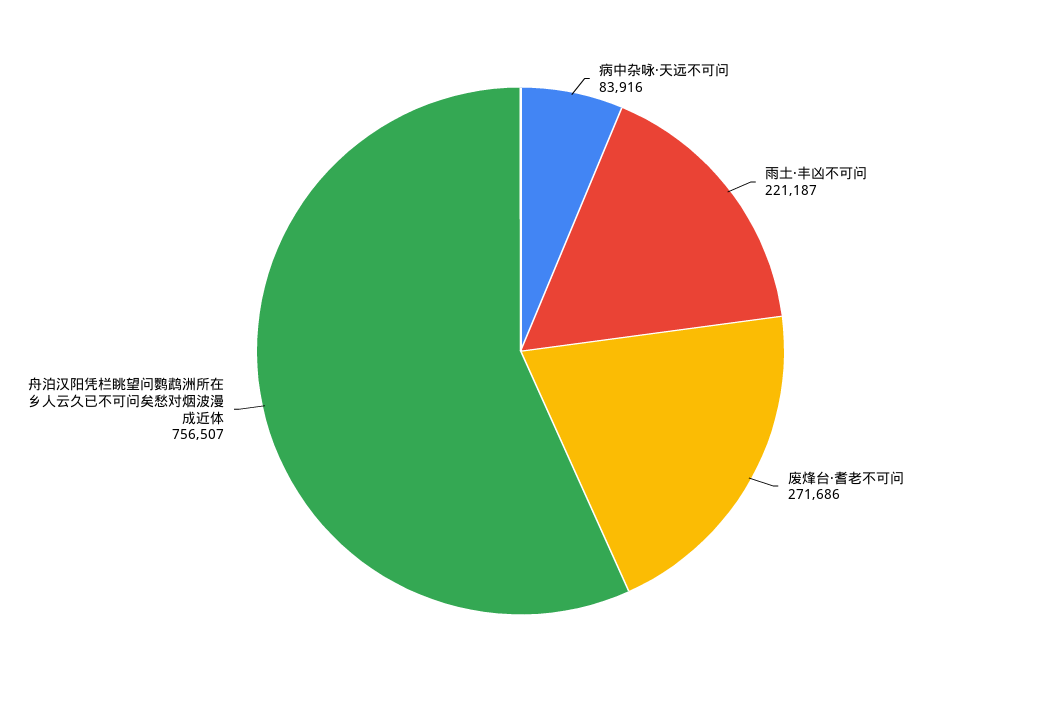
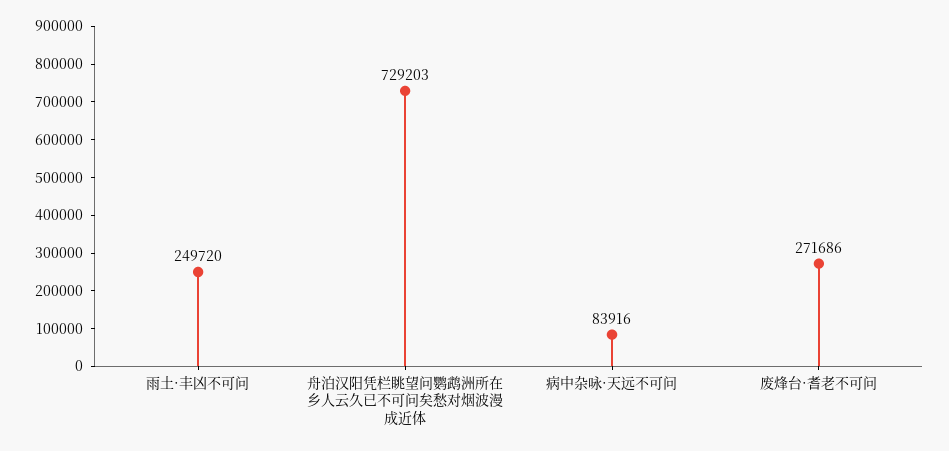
  {
    "病中杂咏·天远不可问": 83916,
-   "雨土·丰凶不可问": 221187,
+   "雨土·丰凶不可问": 249720,
    "废烽台·耆老不可问": 271686,
-   "舟泊汉阳凭栏眺望问鹦鹉洲所在乡人云久已不可问矣愁对烟波漫成近体": 756507
+   "舟泊汉阳凭栏眺望问鹦鹉洲所在乡人云久已不可问矣愁对烟波漫成近体": 729203
  }

